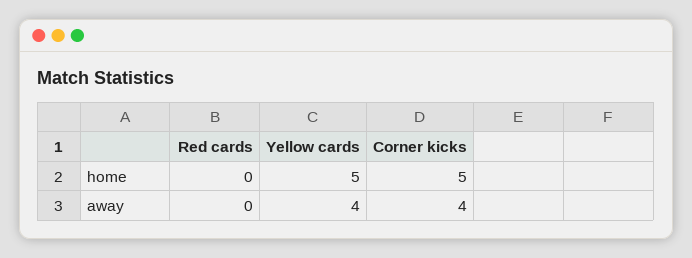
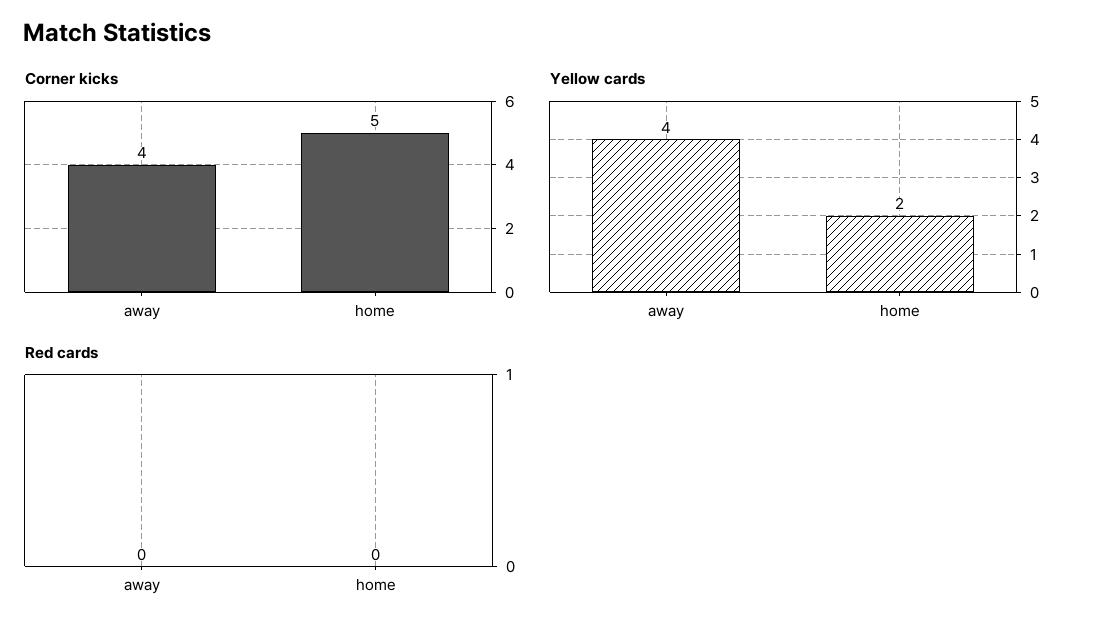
  {
    "Red cards": {
      "home": 0,
      "away": 0
    },
    "Yellow cards": {
-     "home": 5,
+     "home": 2,
      "away": 4
    },
    "Corner kicks": {
      "home": 5,
      "away": 4
    }
  }

